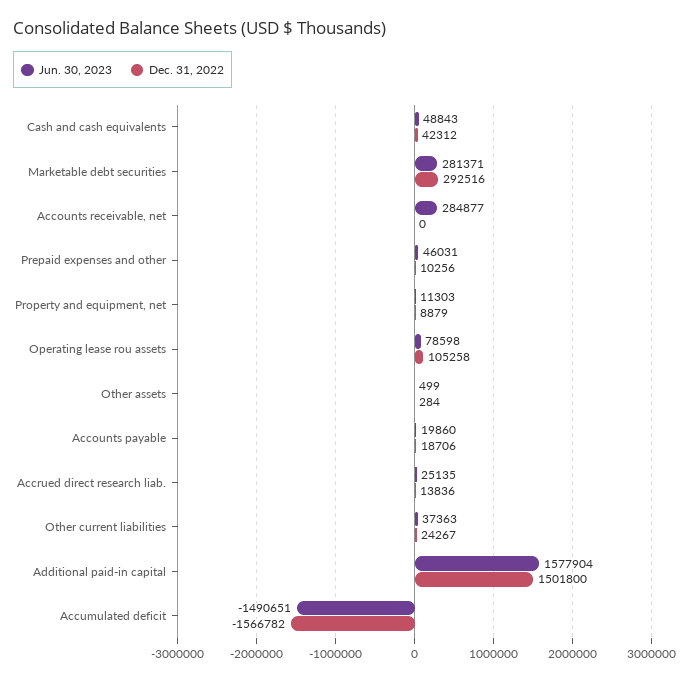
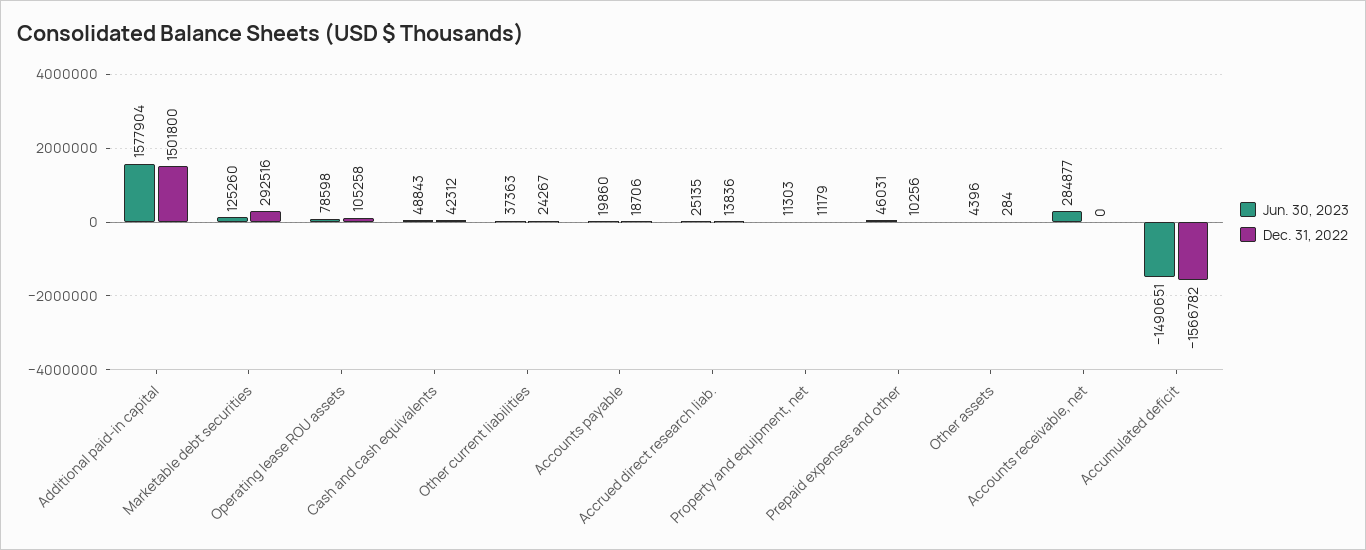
  {
    "Jun. 30, 2023": {
      "Cash and cash equivalents": 48843,
-     "Marketable debt securities": 281371,
+     "Marketable debt securities": 125260,
      "Accounts receivable, net": 284877,
      "Prepaid expenses and other": 46031,
      "Property and equipment, net": 11303,
      "Operating lease rou assets": 78598,
-     "Other assets": 499,
+     "Other assets": 4396,
      "Accounts payable": 19860,
      "Accrued direct research liab.": 25135,
      "Other current liabilities": 37363,
      "Additional paid-in capital": 1577904,
      "Accumulated deficit": -1490651
    },
    "Dec. 31, 2022": {
      "Cash and cash equivalents": 42312,
      "Marketable debt securities": 292516,
      "Accounts receivable, net": 0,
      "Prepaid expenses and other": 10256,
-     "Property and equipment, net": 8879,
+     "Property and equipment, net": 11179,
      "Operating lease rou assets": 105258,
      "Other assets": 284,
      "Accounts payable": 18706,
      "Accrued direct research liab.": 13836,
      "Other current liabilities": 24267,
      "Additional paid-in capital": 1501800,
      "Accumulated deficit": -1566782
    }
  }

